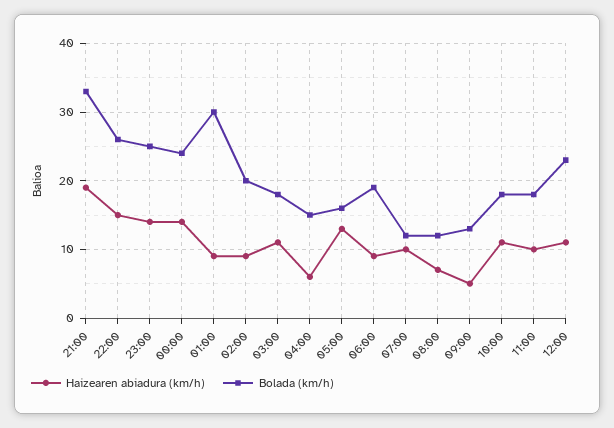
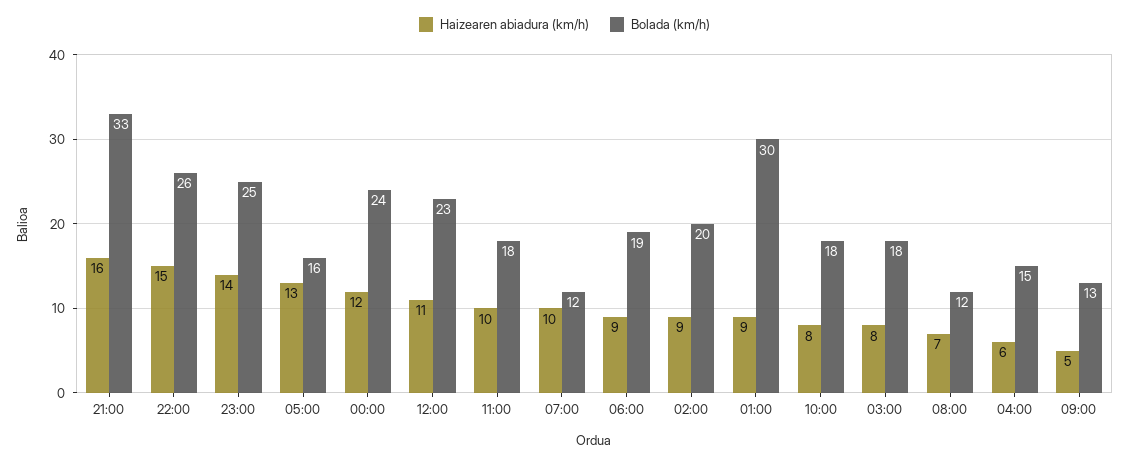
  {
    "Haizearen abiadura (km/h)": {
-     "21:00": 19,
+     "21:00": 16,
      "22:00": 15,
      "23:00": 14,
-     "00:00": 14,
+     "00:00": 12,
      "01:00": 9,
      "02:00": 9,
-     "03:00": 11,
+     "03:00": 8,
      "04:00": 6,
      "05:00": 13,
      "06:00": 9,
      "07:00": 10,
      "08:00": 7,
      "09:00": 5,
-     "10:00": 11,
+     "10:00": 8,
      "11:00": 10,
      "12:00": 11
    },
    "Bolada (km/h)": {
      "21:00": 33,
      "22:00": 26,
      "23:00": 25,
      "00:00": 24,
      "01:00": 30,
      "02:00": 20,
      "03:00": 18,
      "04:00": 15,
      "05:00": 16,
      "06:00": 19,
      "07:00": 12,
      "08:00": 12,
      "09:00": 13,
      "10:00": 18,
      "11:00": 18,
      "12:00": 23
    }
  }

